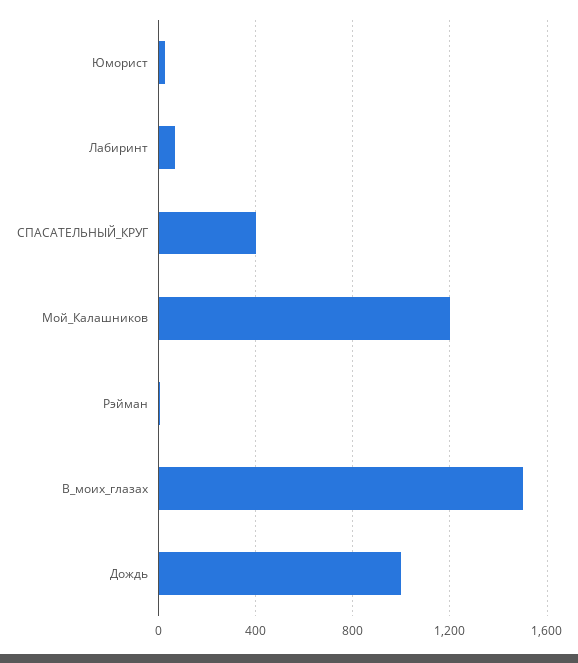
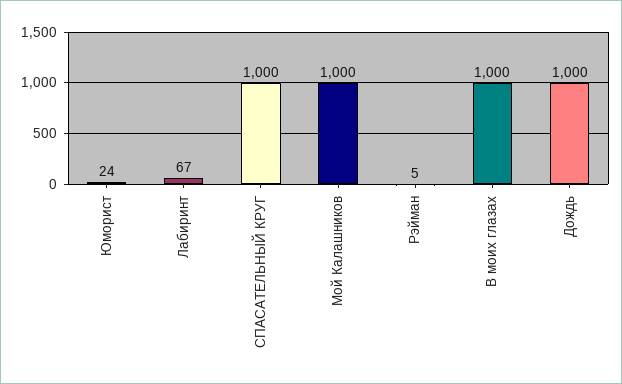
  {
    "Юморист": 24,
    "Лабиринт": 67,
-   "СПАСАТЕЛЬНЫЙ_КРУГ": 400,
+   "СПАСАТЕЛЬНЫЙ_КРУГ": 1000,
-   "Мой_Калашников": 1200,
+   "Мой_Калашников": 1000,
    "Рэйман": 5,
-   "В_моих_глазах": 1500,
+   "В_моих_глазах": 1000,
    "Дождь": 1000
  }

